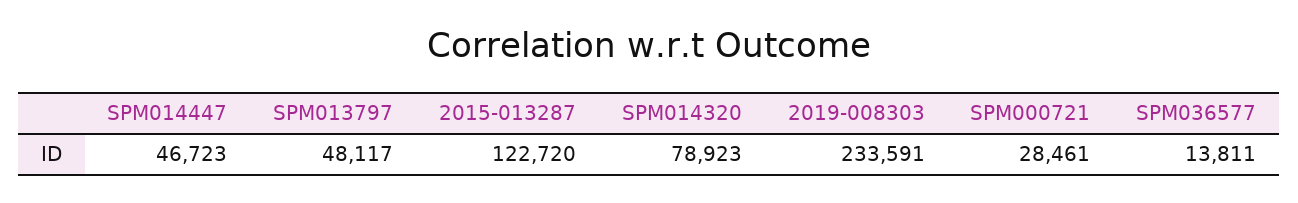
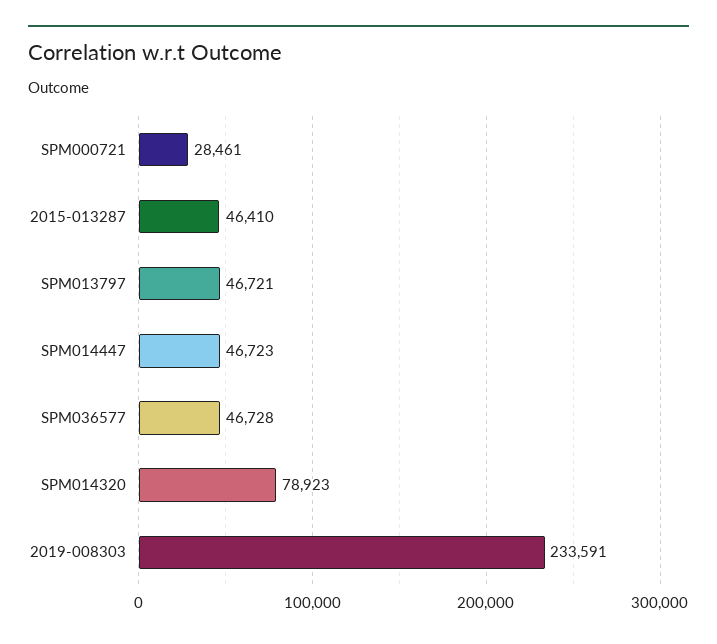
  {
    "SPM014447": 46723,
-   "SPM013797": 48117,
+   "SPM013797": 46721,
-   "2015-013287": 122720,
+   "2015-013287": 46410,
    "SPM014320": 78923,
    "2019-008303": 233591,
    "SPM000721": 28461,
-   "SPM036577": 13811
+   "SPM036577": 46728
  }

